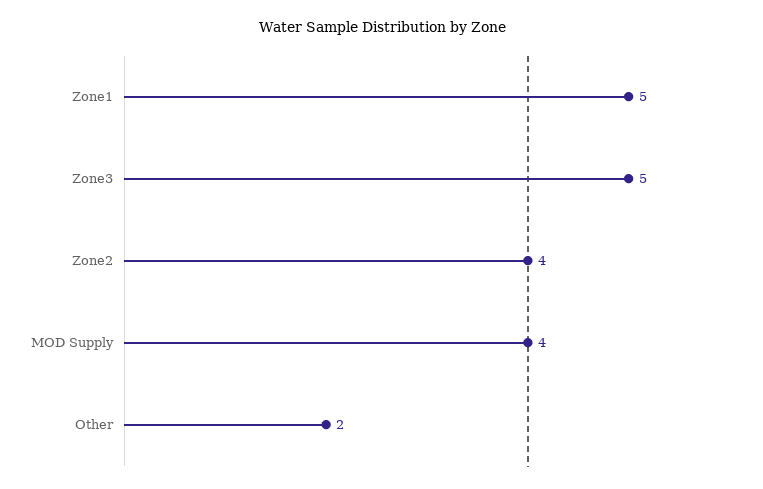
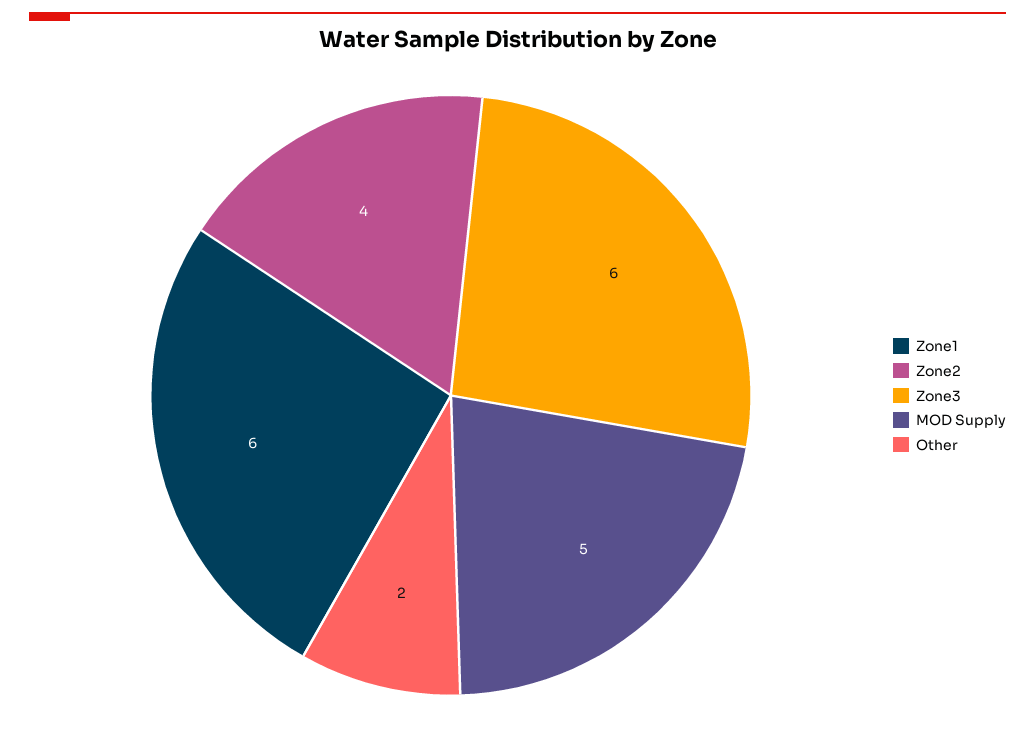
  {
-   "Zone1": 5,
+   "Zone1": 6,
-   "Zone3": 5,
+   "Zone3": 6,
    "Zone2": 4,
-   "MOD Supply": 4,
+   "MOD Supply": 5,
    "Other": 2
  }

